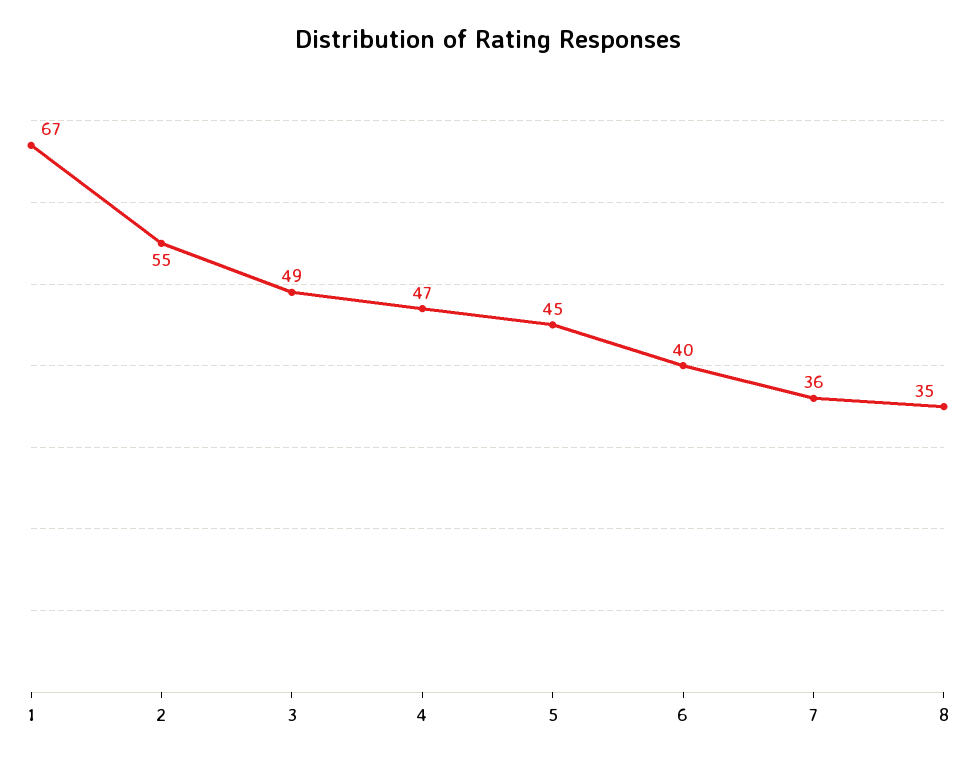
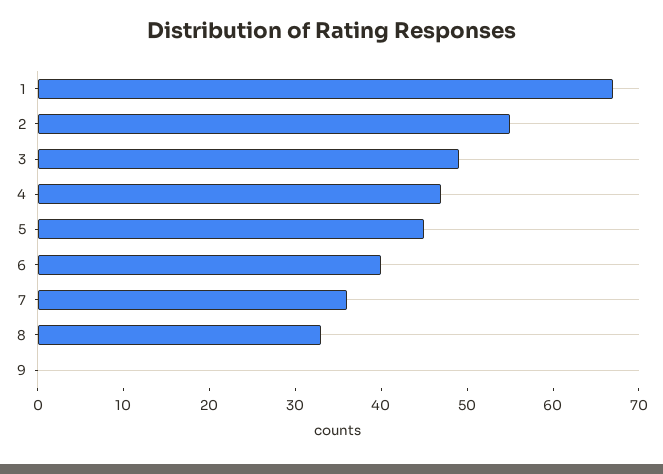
  {
    "1": 67,
    "2": 55,
    "3": 49,
    "4": 47,
    "5": 45,
    "6": 40,
    "7": 36,
-   "8": 35
+   "8": 33,
+   "9": 0
  }

